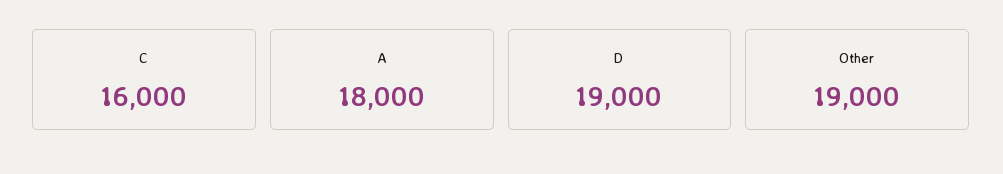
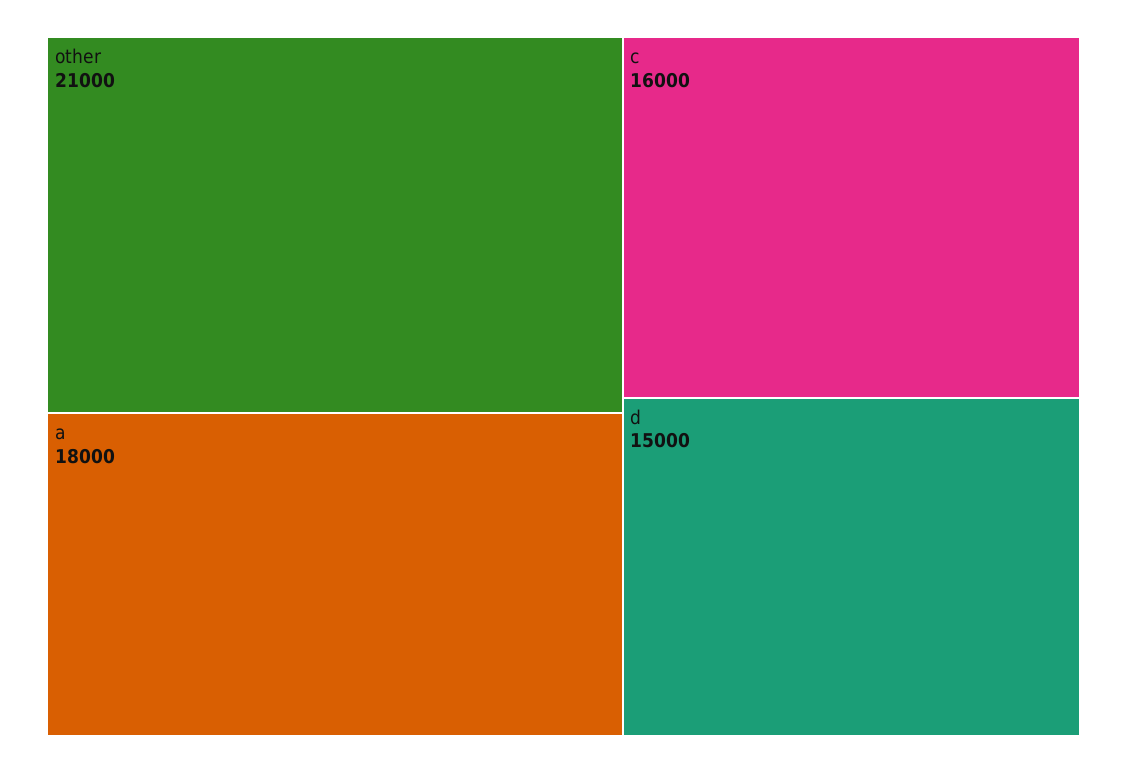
  {
    "C": 16000,
    "A": 18000,
-   "D": 19000,
+   "D": 15000,
-   "Other": 19000
+   "Other": 21000
  }

